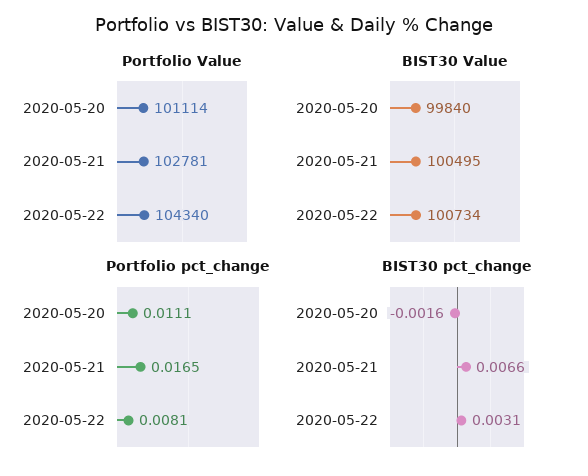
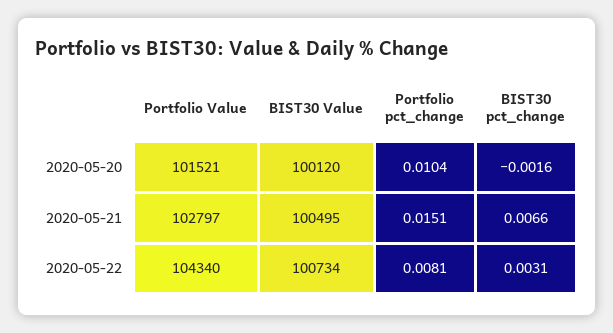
  {
    "Portfolio Value": {
-     "2020-05-20": 101114,
+     "2020-05-20": 101521,
-     "2020-05-21": 102781,
+     "2020-05-21": 102797,
      "2020-05-22": 104340
    },
    "BIST30 Value": {
-     "2020-05-20": 99840,
+     "2020-05-20": 100120,
      "2020-05-21": 100495,
      "2020-05-22": 100734
    },
    "Portfolio pct_change": {
-     "2020-05-20": 0.0111,
+     "2020-05-20": 0.0104,
-     "2020-05-21": 0.0165,
+     "2020-05-21": 0.0151,
      "2020-05-22": 0.0081
    },
    "BIST30 pct_change": {
      "2020-05-20": -0.0016,
      "2020-05-21": 0.0066,
      "2020-05-22": 0.0031
    }
  }

